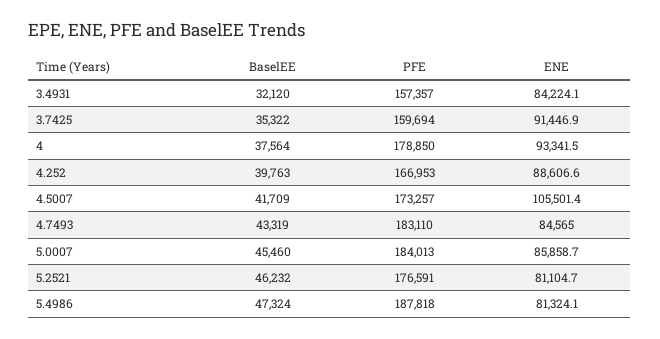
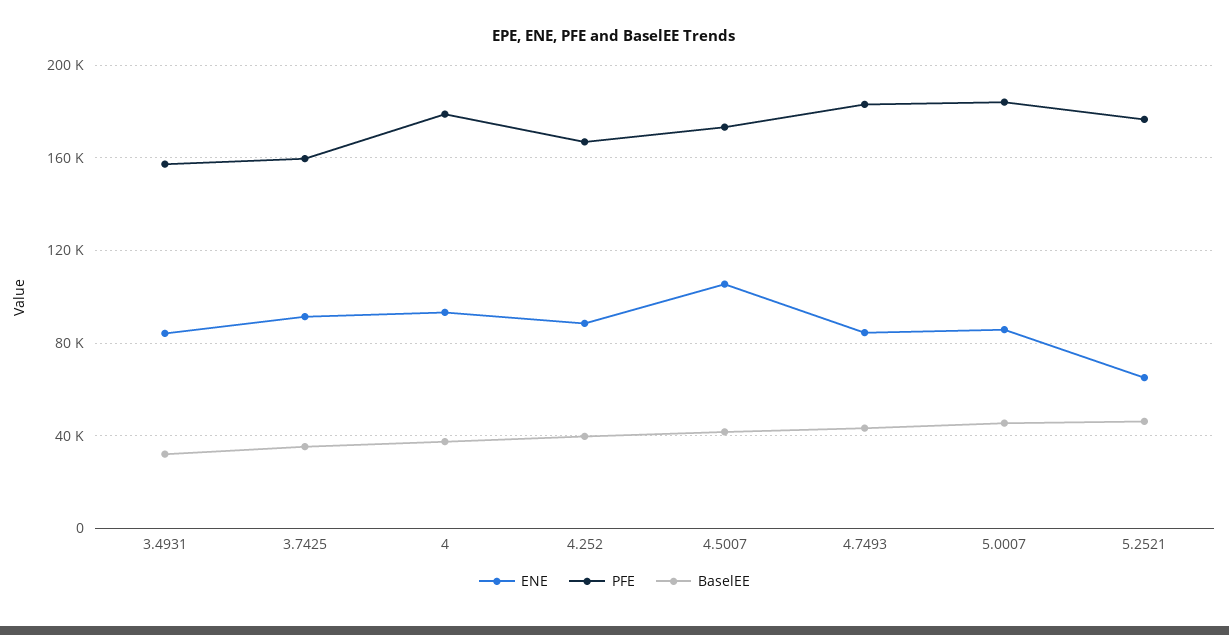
  {
    "BaselEE": {
      "3.4931": 32120,
      "3.7425": 35322,
      "4": 37564,
      "4.252": 39763,
      "4.5007": 41709,
      "4.7493": 43319,
      "5.0007": 45460,
-     "5.2521": 46232,
+     "5.2521": 46232
-     "5.4986": 47324
    },
    "PFE": {
      "3.4931": 157357,
      "3.7425": 159694,
      "4": 178850,
      "4.252": 166953,
      "4.5007": 173257,
      "4.7493": 183110,
      "5.0007": 184013,
-     "5.2521": 176591,
+     "5.2521": 176591
-     "5.4986": 187818
    },
    "ENE": {
      "3.4931": 84224.1,
      "3.7425": 91446.9,
      "4": 93341.5,
      "4.252": 88606.6,
      "4.5007": 105501.4,
      "4.7493": 84565,
      "5.0007": 85858.7,
-     "5.2521": 81104.7,
+     "5.2521": 65000
-     "5.4986": 81324.1
    }
  }

